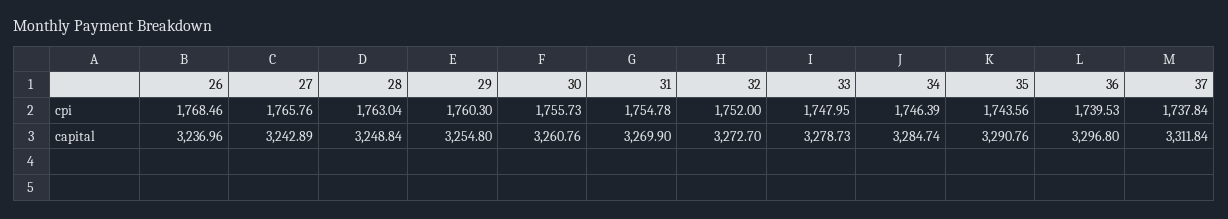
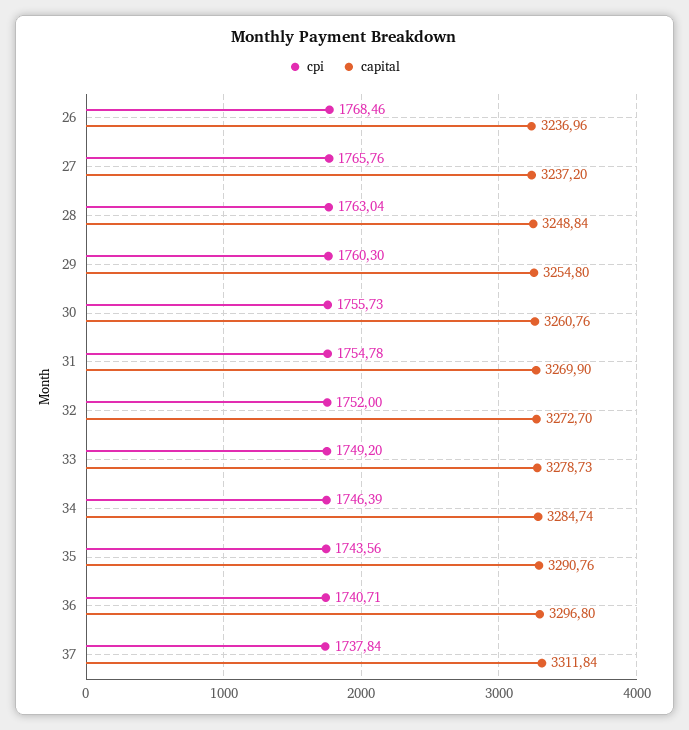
  {
    "cpi": {
      "26": 1768.46,
      "27": 1765.76,
      "28": 1763.04,
      "29": 1760.3,
      "30": 1755.73,
      "31": 1754.78,
      "32": 1752,
-     "33": 1747.95,
+     "33": 1749.2,
      "34": 1746.39,
      "35": 1743.56,
-     "36": 1739.53,
+     "36": 1740.71,
      "37": 1737.84
    },
    "capital": {
      "26": 3236.96,
-     "27": 3242.89,
+     "27": 3237.2,
      "28": 3248.84,
      "29": 3254.8,
      "30": 3260.76,
      "31": 3269.9,
      "32": 3272.7,
      "33": 3278.73,
      "34": 3284.74,
      "35": 3290.76,
      "36": 3296.8,
      "37": 3311.84
    }
  }

